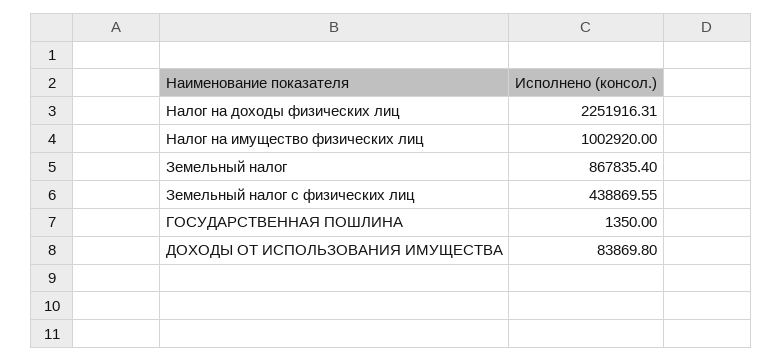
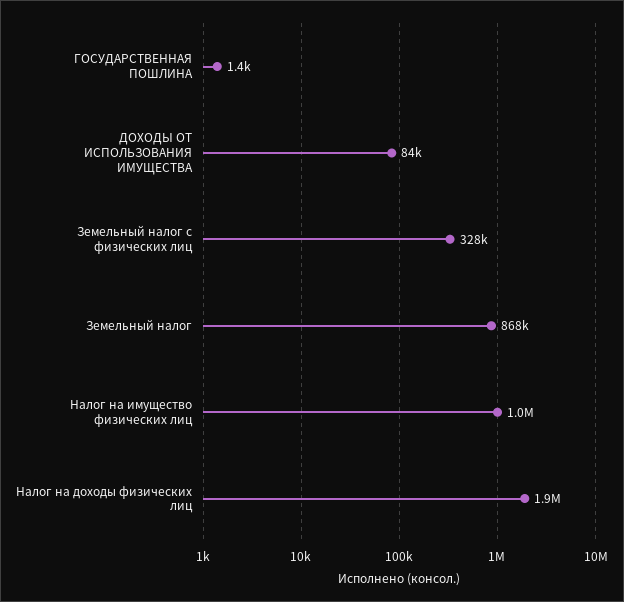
  {
-   "Налог на доходы физических лиц": 2251916.31,
+   "Налог на доходы физических лиц": 1900000,
    "Налог на имущество физических лиц": 1002920,
    "Земельный налог": 867835.4,
-   "Земельный налог с физических лиц": 438869.55,
+   "Земельный налог с физических лиц": 328000,
    "ГОСУДАРСТВЕННАЯ ПОШЛИНА": 1350,
    "ДОХОДЫ ОТ ИСПОЛЬЗОВАНИЯ ИМУЩЕСТВА": 83869.8
  }

